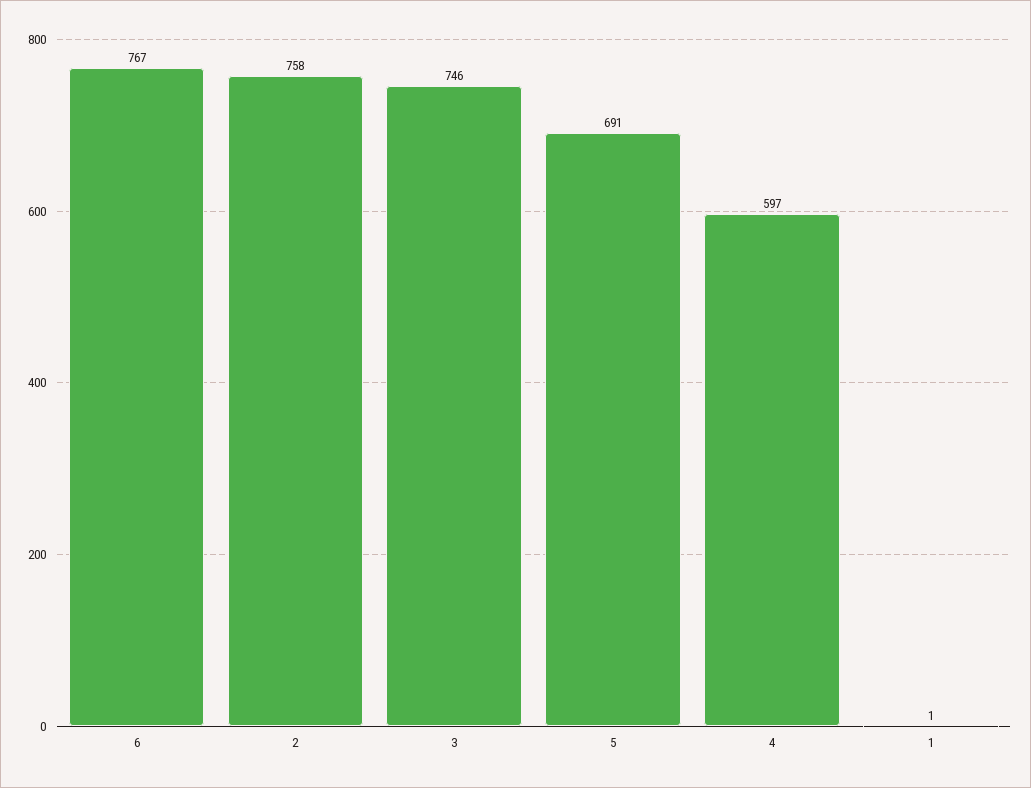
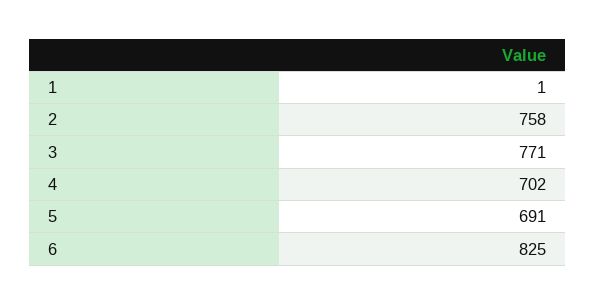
  {
-   "6": 767,
+   "6": 825,
    "2": 758,
-   "3": 746,
+   "3": 771,
    "5": 691,
-   "4": 597,
+   "4": 702,
    "1": 1
  }

